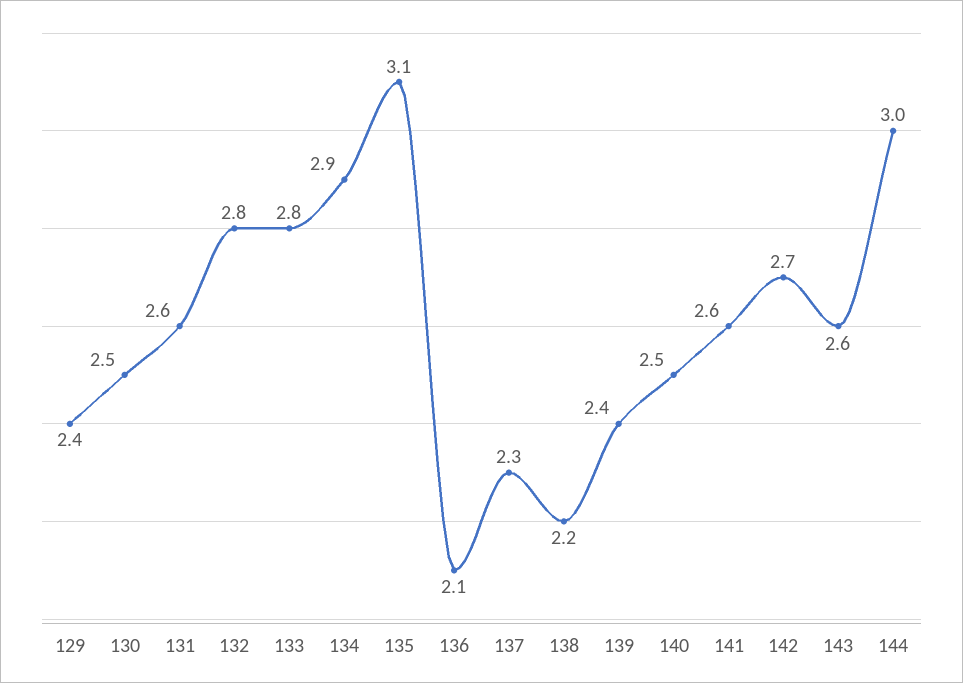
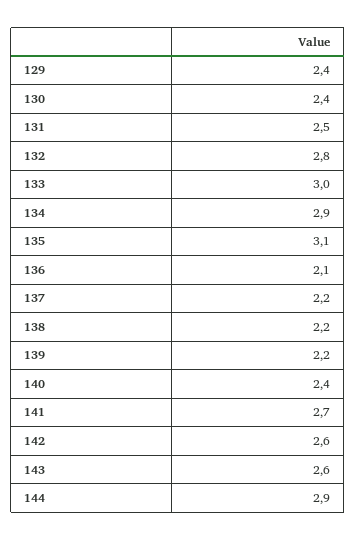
  {
    "129": 2.4,
-   "130": 2.5,
+   "130": 2.4,
-   "131": 2.6,
+   "131": 2.5,
    "132": 2.8,
-   "133": 2.8,
+   "133": 3,
    "134": 2.9,
    "135": 3.1,
    "136": 2.1,
-   "137": 2.3,
+   "137": 2.2,
    "138": 2.2,
-   "139": 2.4,
+   "139": 2.2,
-   "140": 2.5,
+   "140": 2.4,
-   "141": 2.6,
+   "141": 2.7,
-   "142": 2.7,
+   "142": 2.6,
    "143": 2.6,
-   "144": 3
+   "144": 2.9
  }

